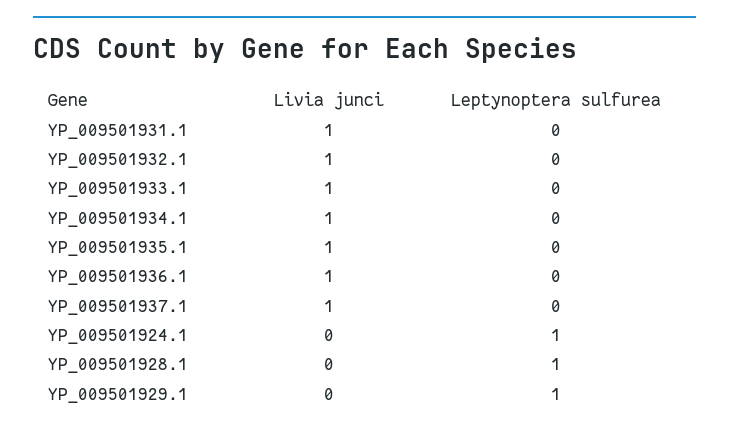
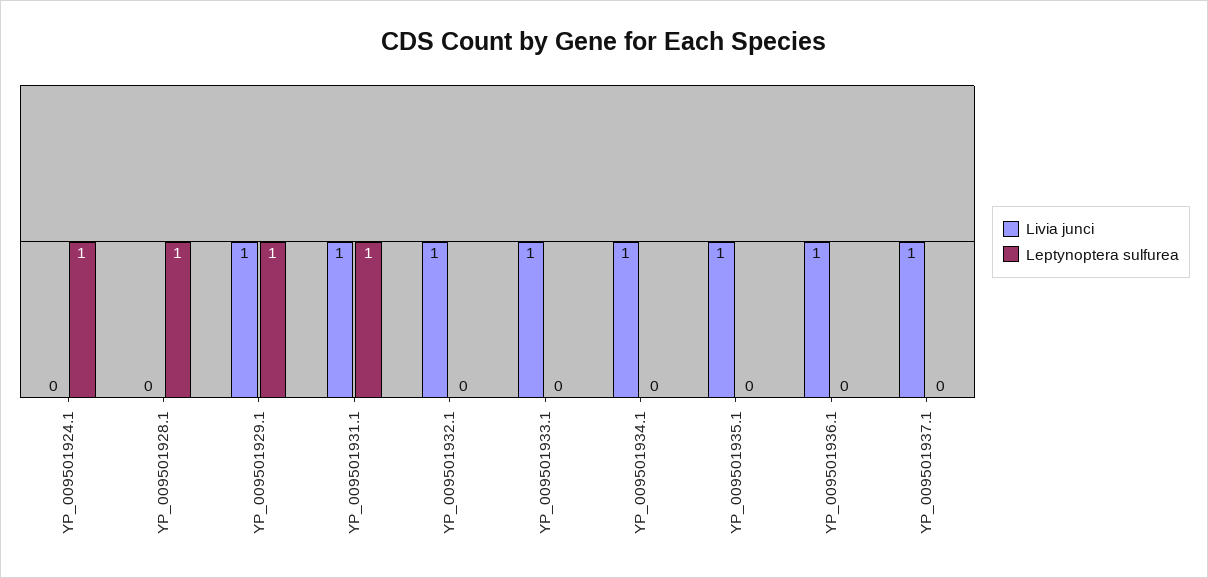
  {
    "Livia junci": {
      "YP_009501931.1": 1,
      "YP_009501932.1": 1,
      "YP_009501933.1": 1,
      "YP_009501934.1": 1,
      "YP_009501935.1": 1,
      "YP_009501936.1": 1,
      "YP_009501937.1": 1,
      "YP_009501924.1": 0,
      "YP_009501928.1": 0,
-     "YP_009501929.1": 0
+     "YP_009501929.1": 1
    },
    "Leptynoptera sulfurea": {
-     "YP_009501931.1": 0,
+     "YP_009501931.1": 1,
      "YP_009501932.1": 0,
      "YP_009501933.1": 0,
      "YP_009501934.1": 0,
      "YP_009501935.1": 0,
      "YP_009501936.1": 0,
      "YP_009501937.1": 0,
      "YP_009501924.1": 1,
      "YP_009501928.1": 1,
      "YP_009501929.1": 1
    }
  }

